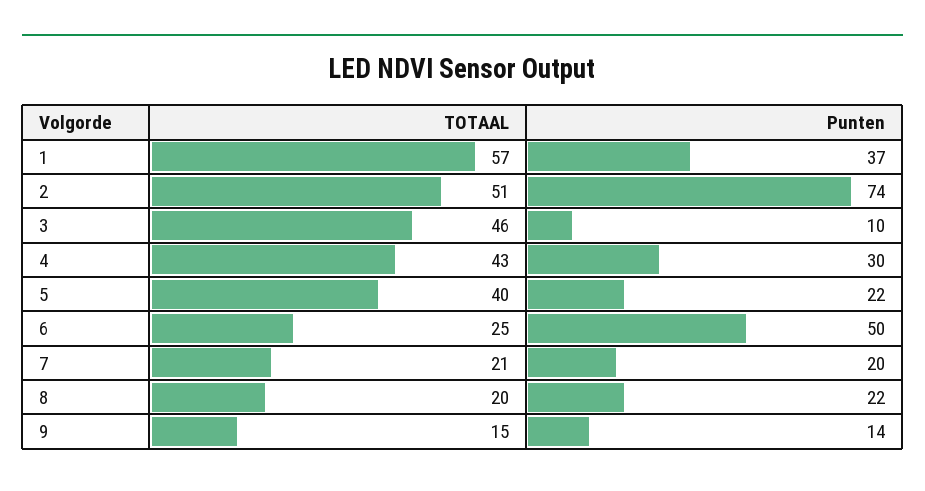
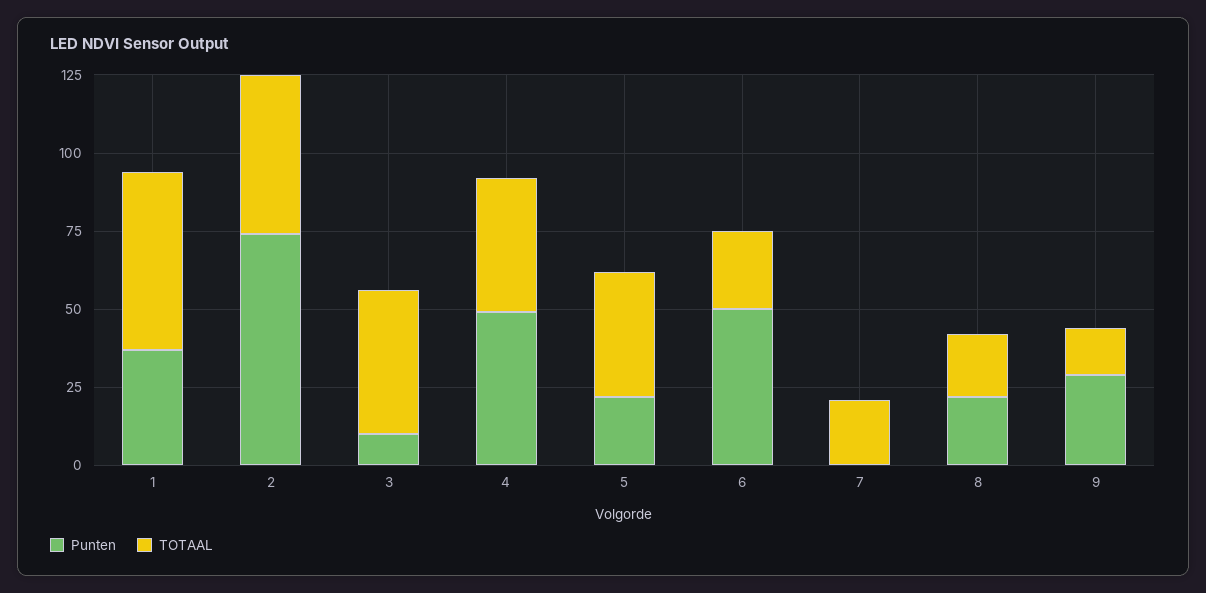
  {
    "TOTAAL": {
      "1": 57,
      "2": 51,
      "3": 46,
      "4": 43,
      "5": 40,
      "6": 25,
      "7": 21,
      "8": 20,
      "9": 15
    },
    "Punten": {
      "1": 37,
      "2": 74,
      "3": 10,
-     "4": 30,
+     "4": 50,
      "5": 22,
      "6": 50,
-     "7": 20,
+     "7": 0,
      "8": 22,
-     "9": 14
+     "9": 30
    }
  }

